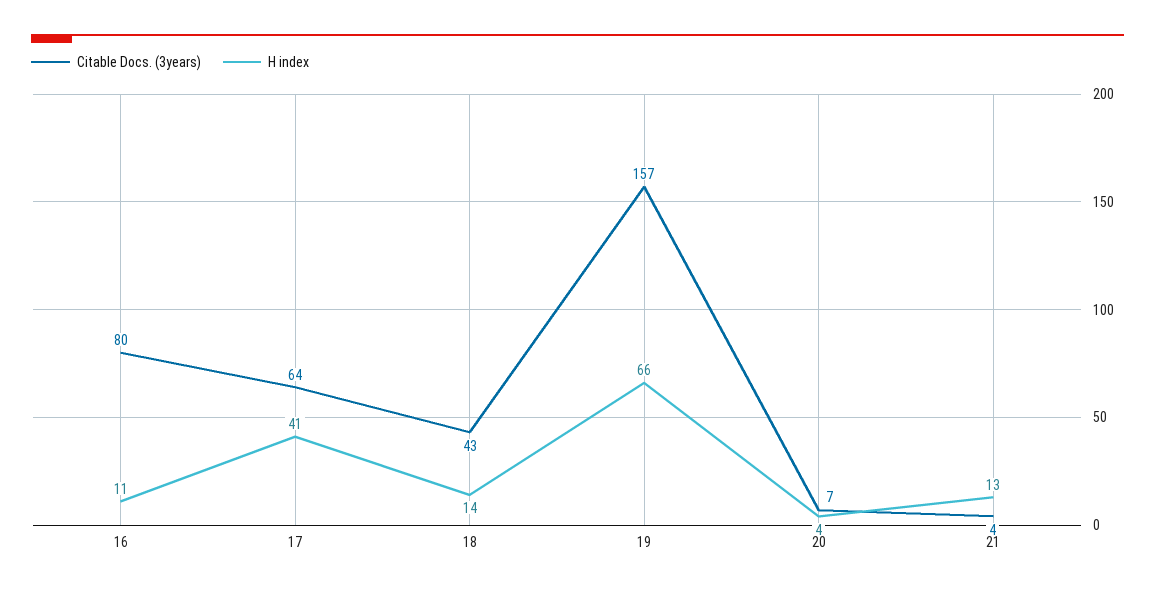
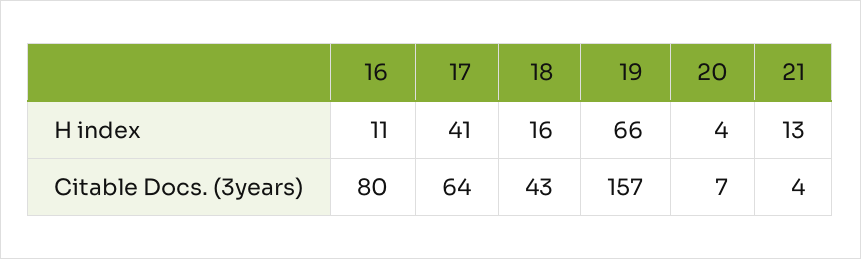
  {
    "Citable Docs. (3years)": {
      "16": 80,
      "17": 64,
      "18": 43,
      "19": 157,
      "20": 7,
      "21": 4
    },
    "H index": {
      "16": 11,
      "17": 41,
-     "18": 14,
+     "18": 16,
      "19": 66,
      "20": 4,
      "21": 13
    }
  }

